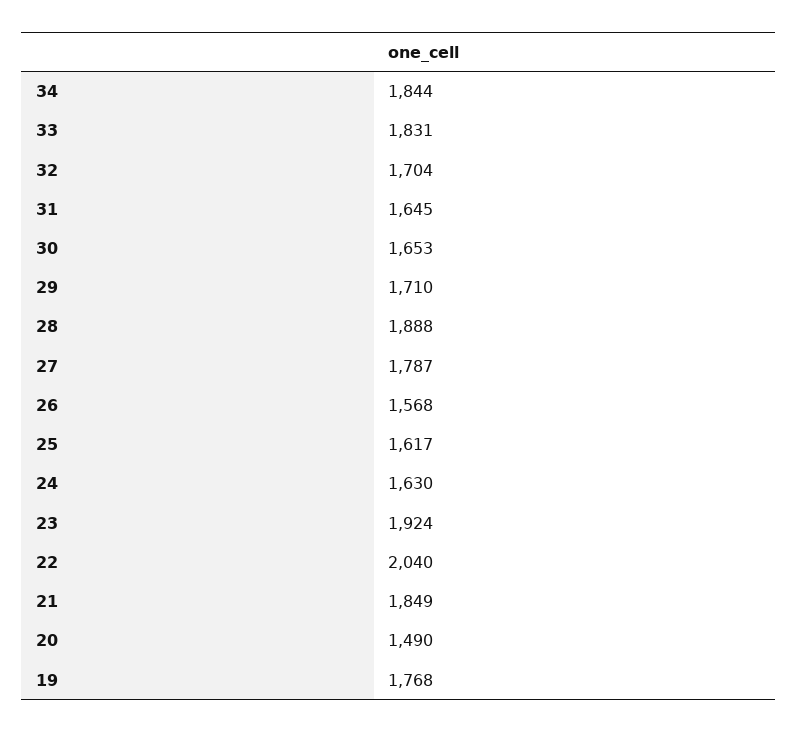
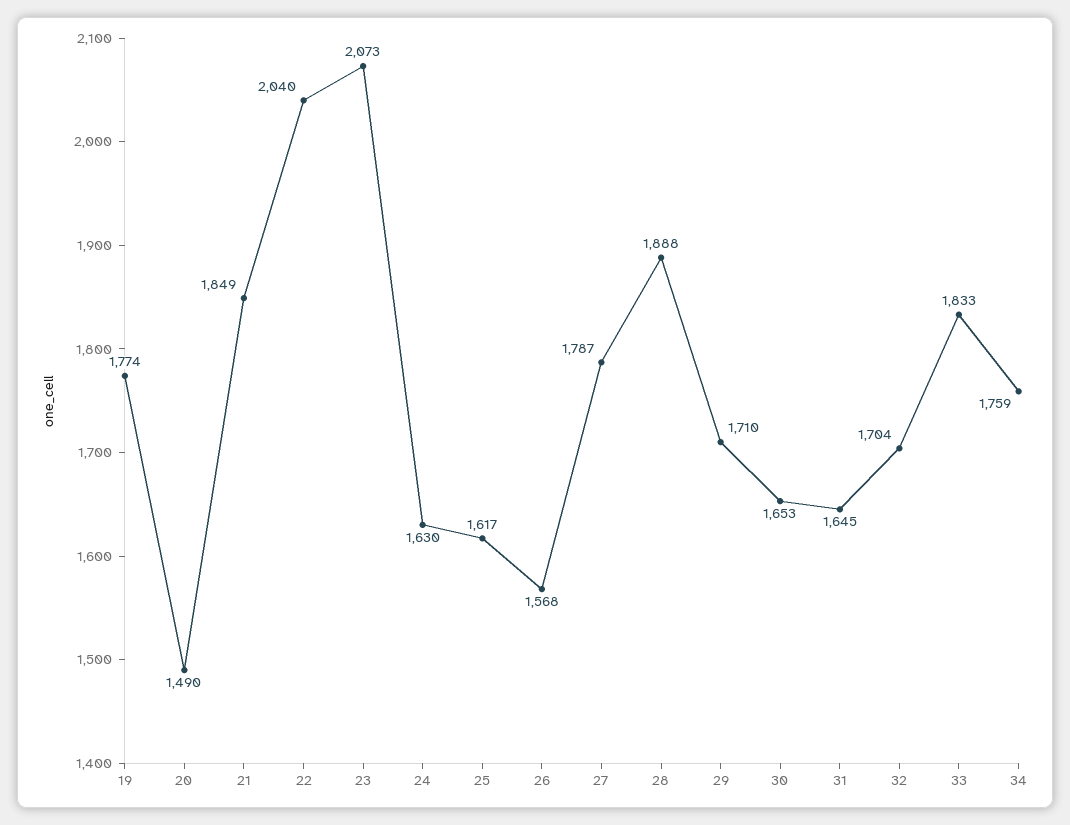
  {
-   "34": 1844,
+   "34": 1759,
-   "33": 1831,
+   "33": 1833,
    "32": 1704,
    "31": 1645,
    "30": 1653,
    "29": 1710,
    "28": 1888,
    "27": 1787,
    "26": 1568,
    "25": 1617,
    "24": 1630,
-   "23": 1924,
+   "23": 2073,
    "22": 2040,
    "21": 1849,
    "20": 1490,
-   "19": 1768
+   "19": 1774
  }

